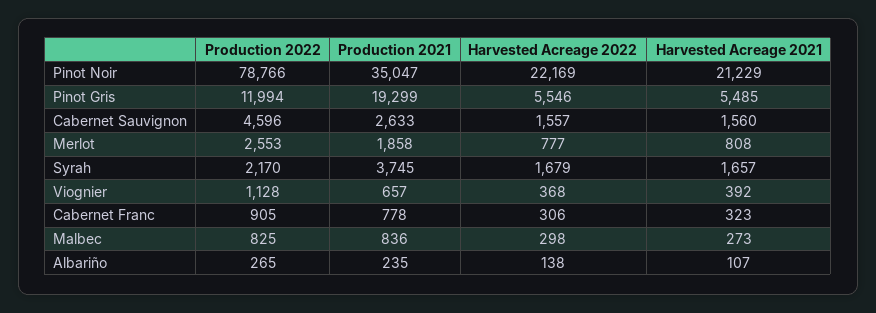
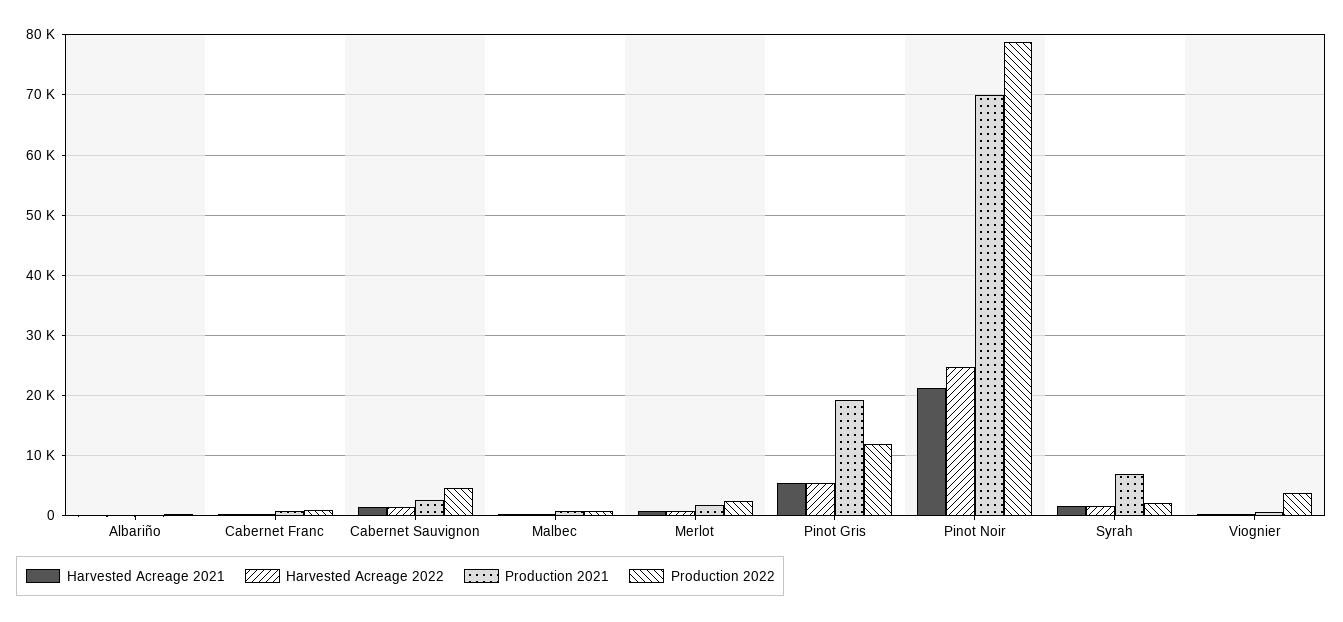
  {
    "Production 2022": {
      "Pinot Noir": 78766,
      "Pinot Gris": 11994,
      "Cabernet Sauvignon": 4596,
      "Merlot": 2553,
      "Syrah": 2170,
-     "Viognier": 1128,
+     "Viognier": 4000,
      "Cabernet Franc": 905,
      "Malbec": 825,
      "Albariño": 265
    },
    "Production 2021": {
-     "Pinot Noir": 35047,
+     "Pinot Noir": 70000,
      "Pinot Gris": 19299,
      "Cabernet Sauvignon": 2633,
      "Merlot": 1858,
-     "Syrah": 3745,
+     "Syrah": 7000,
      "Viognier": 657,
      "Cabernet Franc": 778,
      "Malbec": 836,
      "Albariño": 235
    },
    "Harvested Acreage 2022": {
-     "Pinot Noir": 22169,
+     "Pinot Noir": 25000,
      "Pinot Gris": 5546,
      "Cabernet Sauvignon": 1557,
      "Merlot": 777,
      "Syrah": 1679,
      "Viognier": 368,
      "Cabernet Franc": 306,
      "Malbec": 298,
      "Albariño": 138
    },
    "Harvested Acreage 2021": {
      "Pinot Noir": 21229,
      "Pinot Gris": 5485,
      "Cabernet Sauvignon": 1560,
      "Merlot": 808,
      "Syrah": 1657,
      "Viognier": 392,
      "Cabernet Franc": 323,
      "Malbec": 273,
      "Albariño": 107
    }
  }

